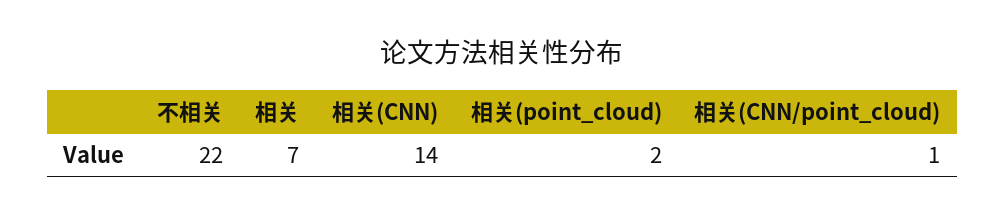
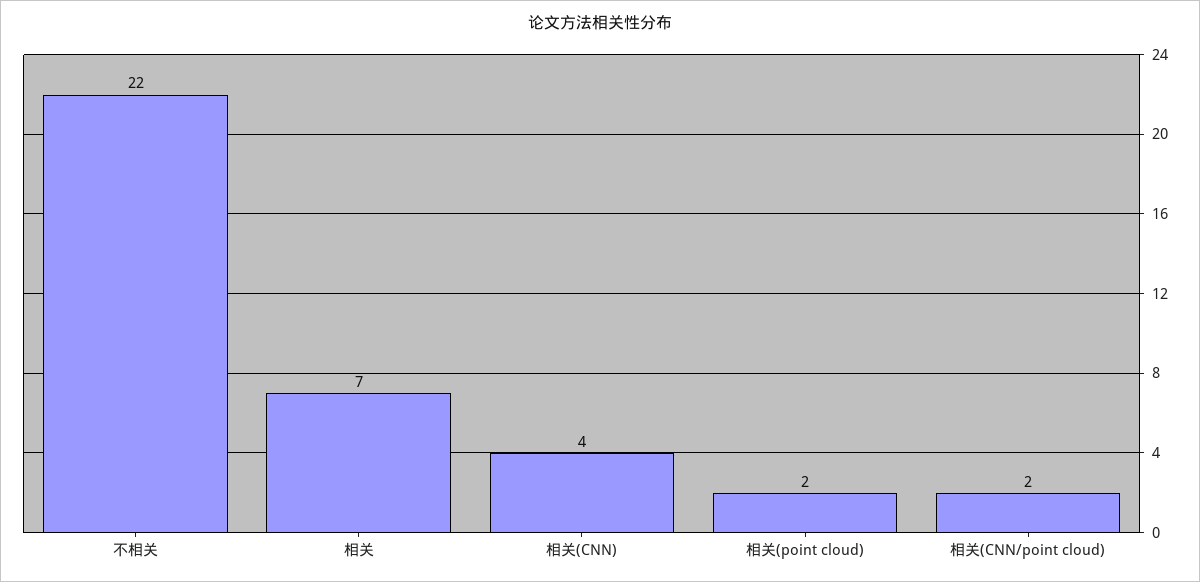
  {
    "不相关": 22,
    "相关": 7,
-   "相关(CNN)": 14,
+   "相关(CNN)": 4,
    "相关(point_cloud)": 2,
-   "相关(CNN/point_cloud)": 1
+   "相关(CNN/point_cloud)": 2
  }

